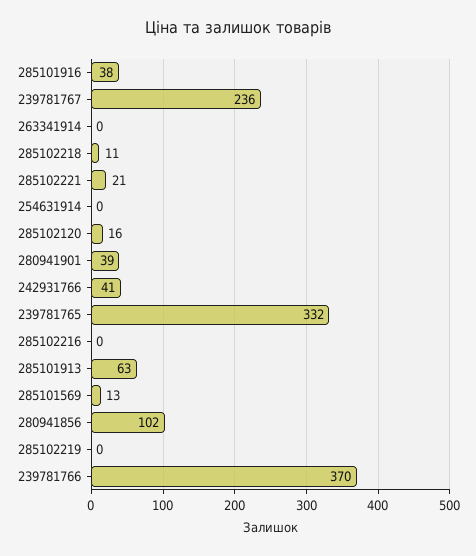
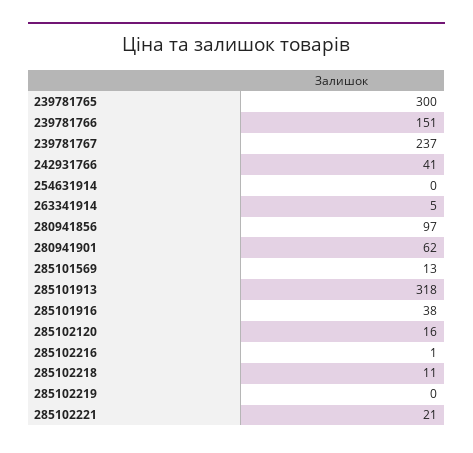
  {
    "285101916": 38,
-   "239781767": 236,
+   "239781767": 237,
-   "263341914": 0,
+   "263341914": 5,
    "285102218": 11,
    "285102221": 21,
    "254631914": 0,
    "285102120": 16,
-   "280941901": 39,
+   "280941901": 62,
    "242931766": 41,
-   "239781765": 332,
+   "239781765": 300,
-   "285102216": 0,
+   "285102216": 1,
-   "285101913": 63,
+   "285101913": 318,
    "285101569": 13,
-   "280941856": 102,
+   "280941856": 97,
    "285102219": 0,
-   "239781766": 370
+   "239781766": 151
  }

